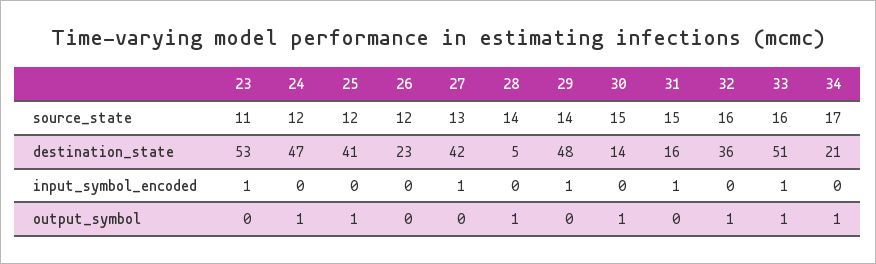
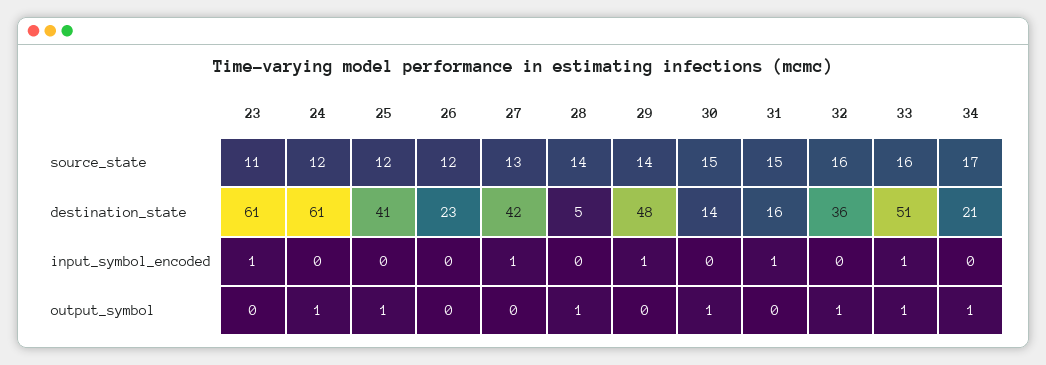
  {
    "23": {
      "source_state": 11,
-     "destination_state": 53,
+     "destination_state": 61,
      "input_symbol_encoded": 1,
      "output_symbol": 0
    },
    "24": {
      "source_state": 12,
-     "destination_state": 47,
+     "destination_state": 61,
      "input_symbol_encoded": 0,
      "output_symbol": 1
    },
    "25": {
      "source_state": 12,
      "destination_state": 41,
      "input_symbol_encoded": 0,
      "output_symbol": 1
    },
    "26": {
      "source_state": 12,
      "destination_state": 23,
      "input_symbol_encoded": 0,
      "output_symbol": 0
    },
    "27": {
      "source_state": 13,
      "destination_state": 42,
      "input_symbol_encoded": 1,
      "output_symbol": 0
    },
    "28": {
      "source_state": 14,
      "destination_state": 5,
      "input_symbol_encoded": 0,
      "output_symbol": 1
    },
    "29": {
      "source_state": 14,
      "destination_state": 48,
      "input_symbol_encoded": 1,
      "output_symbol": 0
    },
    "30": {
      "source_state": 15,
      "destination_state": 14,
      "input_symbol_encoded": 0,
      "output_symbol": 1
    },
    "31": {
      "source_state": 15,
      "destination_state": 16,
      "input_symbol_encoded": 1,
      "output_symbol": 0
    },
    "32": {
      "source_state": 16,
      "destination_state": 36,
      "input_symbol_encoded": 0,
      "output_symbol": 1
    },
    "33": {
      "source_state": 16,
      "destination_state": 51,
      "input_symbol_encoded": 1,
      "output_symbol": 1
    },
    "34": {
      "source_state": 17,
      "destination_state": 21,
      "input_symbol_encoded": 0,
      "output_symbol": 1
    }
  }

